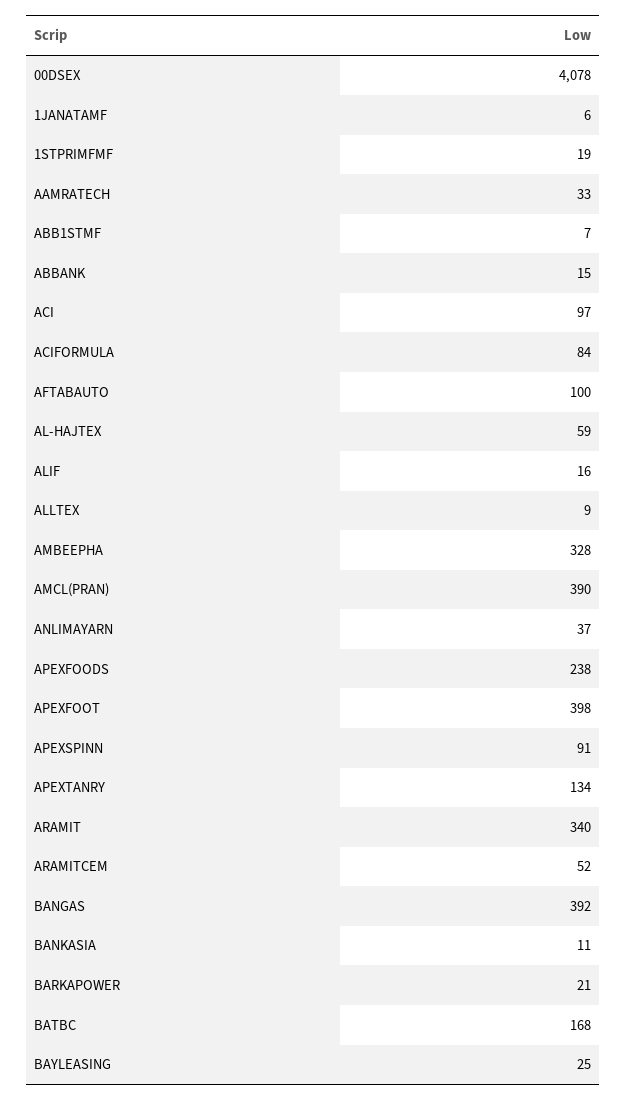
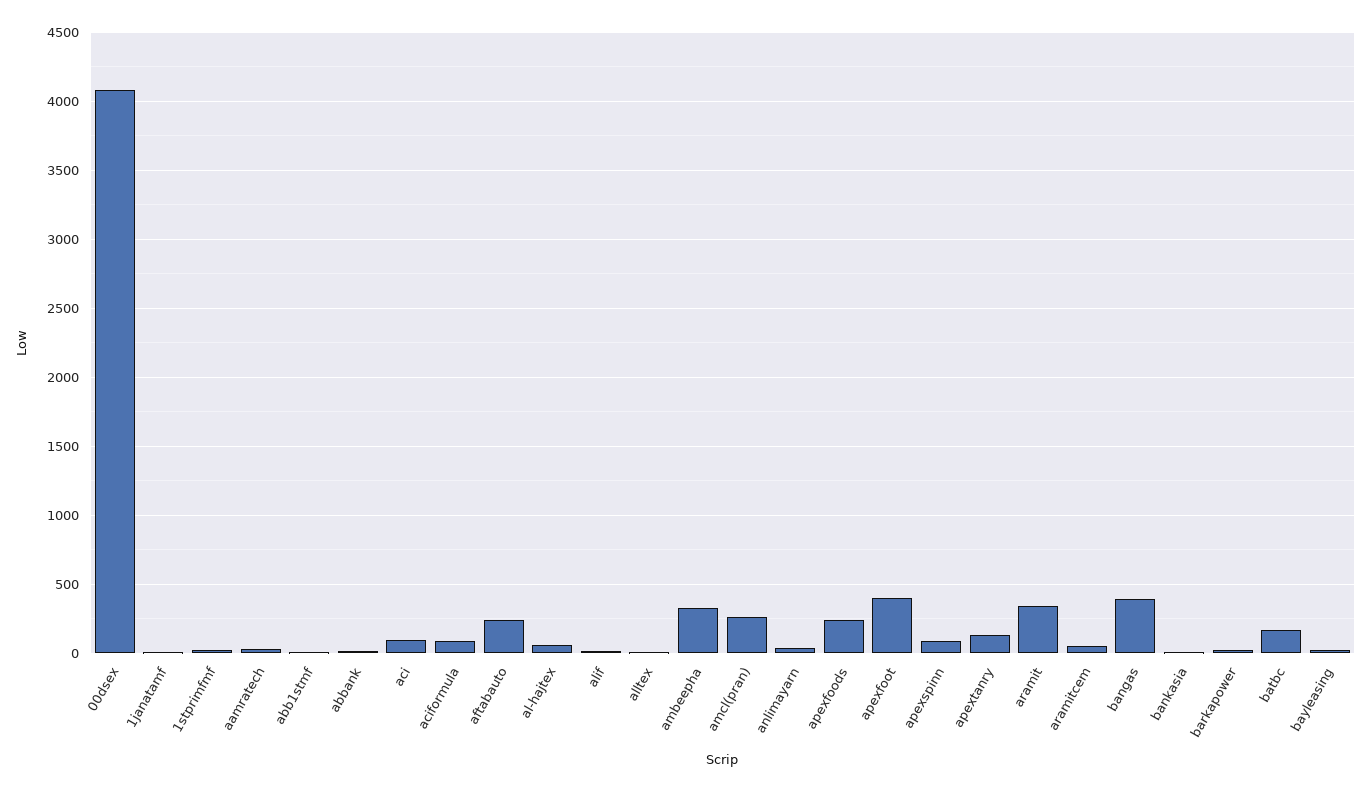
  {
    "00DSEX": 4078,
    "1JANATAMF": 6,
    "1STPRIMFMF": 19,
    "AAMRATECH": 33,
    "ABB1STMF": 7,
    "ABBANK": 15,
    "ACI": 97,
    "ACIFORMULA": 84,
-   "AFTABAUTO": 100,
+   "AFTABAUTO": 250,
    "AL-HAJTEX": 59,
    "ALIF": 16,
    "ALLTEX": 9,
    "AMBEEPHA": 328,
-   "AMCL(PRAN)": 390,
+   "AMCL(PRAN)": 250,
    "ANLIMAYARN": 37,
    "APEXFOODS": 238,
    "APEXFOOT": 398,
    "APEXSPINN": 91,
    "APEXTANRY": 134,
    "ARAMIT": 340,
    "ARAMITCEM": 52,
    "BANGAS": 392,
    "BANKASIA": 11,
    "BARKAPOWER": 21,
    "BATBC": 168,
    "BAYLEASING": 25
  }

